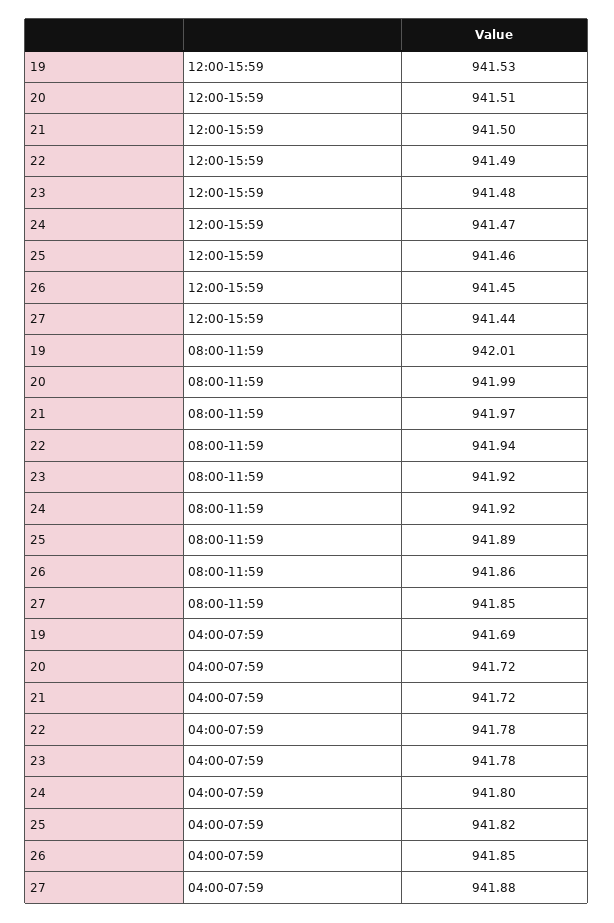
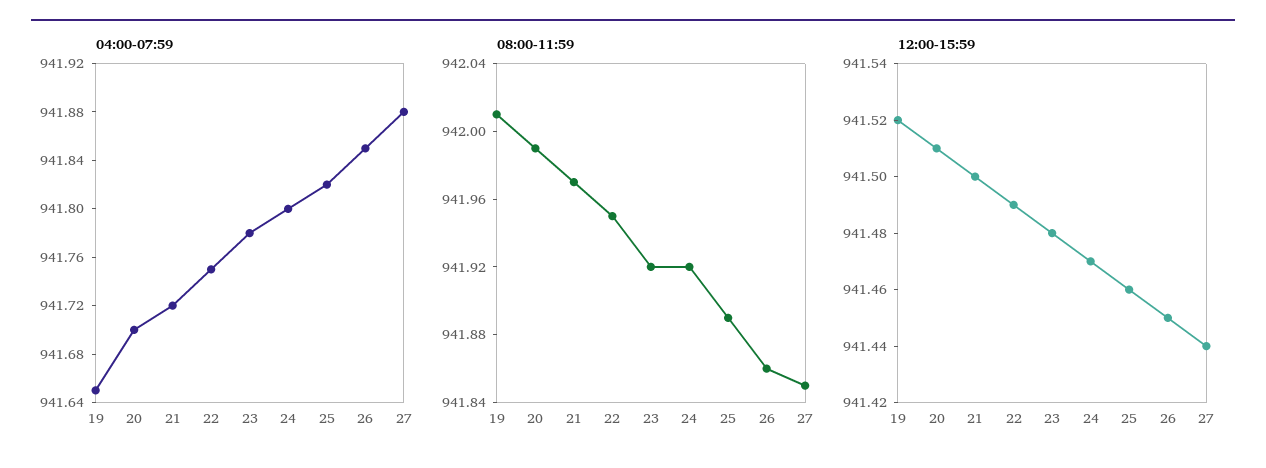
  {
    "12:00-15:59": {
-     "19": 941.53,
+     "19": 941.52,
      "20": 941.51,
      "21": 941.5,
      "22": 941.49,
      "23": 941.48,
      "24": 941.47,
      "25": 941.46,
      "26": 941.45,
      "27": 941.44
    },
    "08:00-11:59": {
      "19": 942.01,
      "20": 941.99,
      "21": 941.97,
-     "22": 941.94,
+     "22": 941.95,
      "23": 941.92,
      "24": 941.92,
      "25": 941.89,
      "26": 941.86,
      "27": 941.85
    },
    "04:00-07:59": {
-     "19": 941.69,
+     "19": 941.65,
-     "20": 941.72,
+     "20": 941.7,
      "21": 941.72,
-     "22": 941.78,
+     "22": 941.75,
      "23": 941.78,
      "24": 941.8,
      "25": 941.82,
      "26": 941.85,
      "27": 941.88
    }
  }

